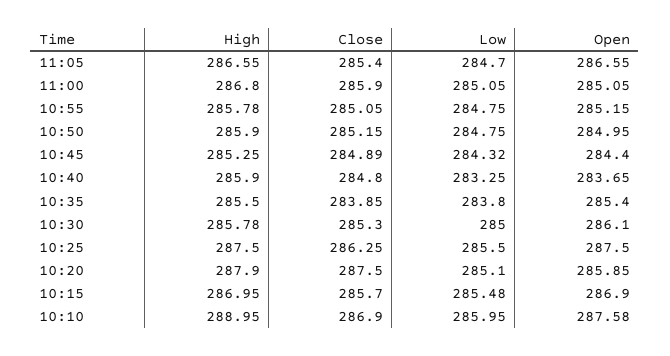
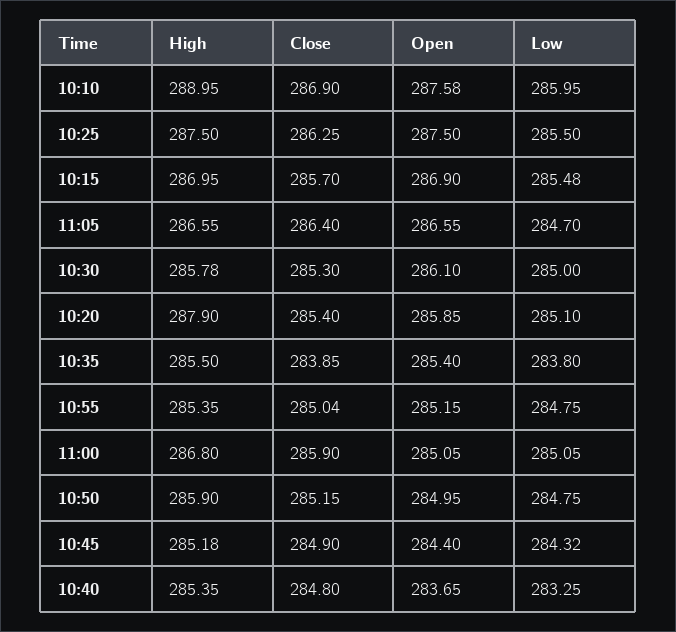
  {
    "High": {
      "11:05": 286.55,
      "11:00": 286.8,
-     "10:55": 285.78,
+     "10:55": 285.35,
      "10:50": 285.9,
-     "10:45": 285.25,
+     "10:45": 285.18,
-     "10:40": 285.9,
+     "10:40": 285.35,
      "10:35": 285.5,
      "10:30": 285.78,
      "10:25": 287.5,
      "10:20": 287.9,
      "10:15": 286.95,
      "10:10": 288.95
    },
    "Close": {
-     "11:05": 285.4,
+     "11:05": 286.4,
      "11:00": 285.9,
-     "10:55": 285.05,
+     "10:55": 285.04,
      "10:50": 285.15,
-     "10:45": 284.89,
+     "10:45": 284.9,
      "10:40": 284.8,
      "10:35": 283.85,
      "10:30": 285.3,
      "10:25": 286.25,
-     "10:20": 287.5,
+     "10:20": 285.4,
      "10:15": 285.7,
      "10:10": 286.9
    },
    "Low": {
      "11:05": 284.7,
      "11:00": 285.05,
      "10:55": 284.75,
      "10:50": 284.75,
      "10:45": 284.32,
      "10:40": 283.25,
      "10:35": 283.8,
      "10:30": 285,
      "10:25": 285.5,
      "10:20": 285.1,
      "10:15": 285.48,
      "10:10": 285.95
    },
    "Open": {
      "11:05": 286.55,
      "11:00": 285.05,
      "10:55": 285.15,
      "10:50": 284.95,
      "10:45": 284.4,
      "10:40": 283.65,
      "10:35": 285.4,
      "10:30": 286.1,
      "10:25": 287.5,
      "10:20": 285.85,
      "10:15": 286.9,
      "10:10": 287.58
    }
  }

